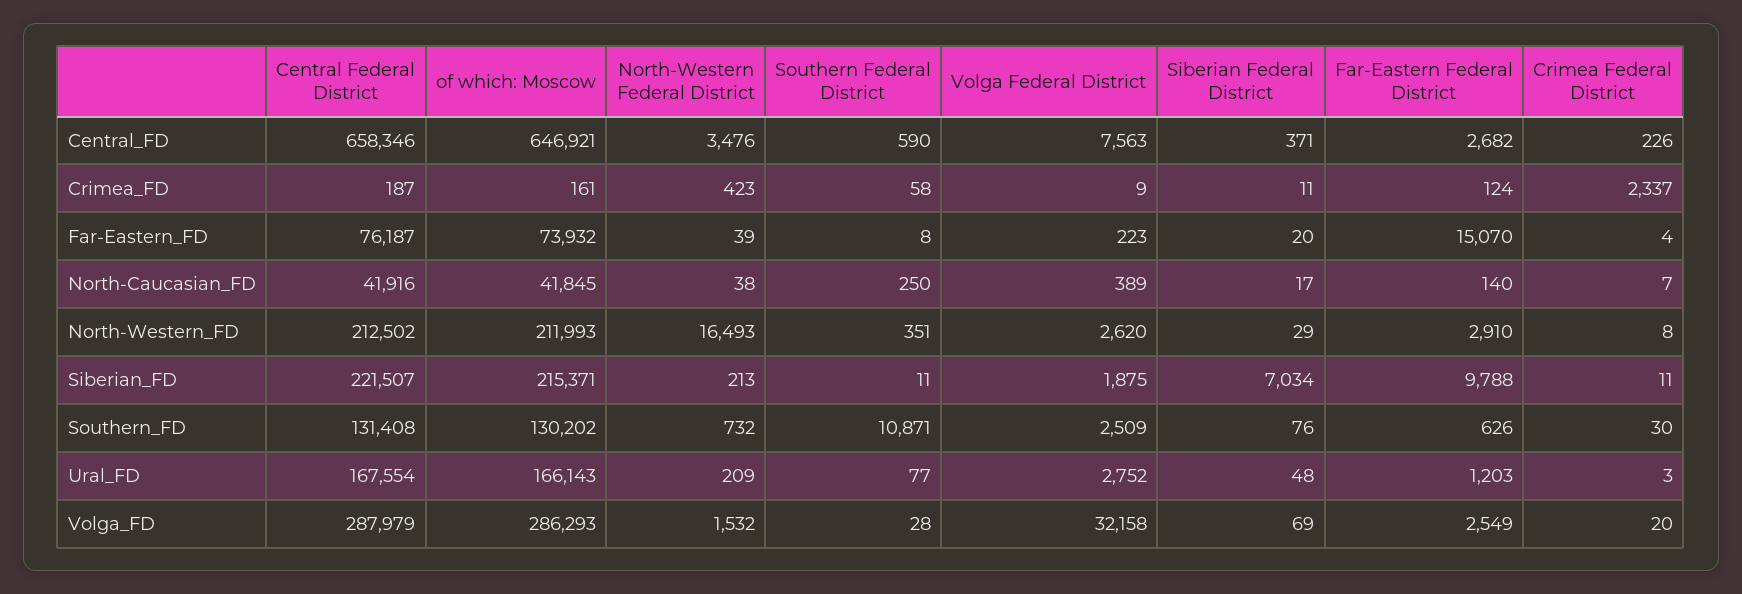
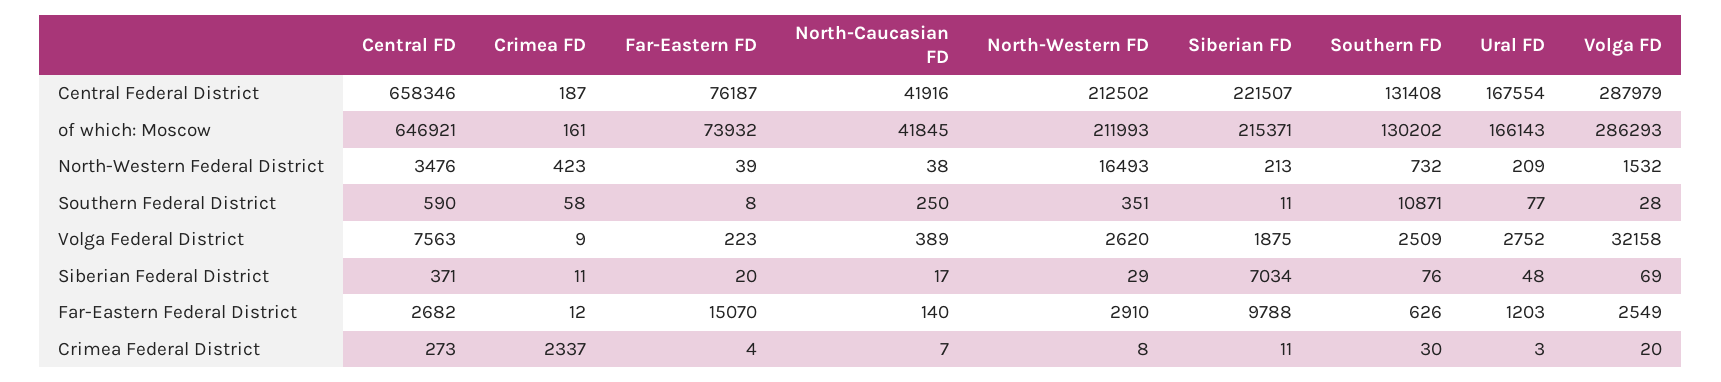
  {
    "Central Federal District": {
      "Central_FD": 658346,
      "Crimea_FD": 187,
      "Far-Eastern_FD": 76187,
      "North-Caucasian_FD": 41916,
      "North-Western_FD": 212502,
      "Siberian_FD": 221507,
      "Southern_FD": 131408,
      "Ural_FD": 167554,
      "Volga_FD": 287979
    },
    "of which: Moscow": {
      "Central_FD": 646921,
      "Crimea_FD": 161,
      "Far-Eastern_FD": 73932,
      "North-Caucasian_FD": 41845,
      "North-Western_FD": 211993,
      "Siberian_FD": 215371,
      "Southern_FD": 130202,
      "Ural_FD": 166143,
      "Volga_FD": 286293
    },
    "North-Western Federal District": {
      "Central_FD": 3476,
      "Crimea_FD": 423,
      "Far-Eastern_FD": 39,
      "North-Caucasian_FD": 38,
      "North-Western_FD": 16493,
      "Siberian_FD": 213,
      "Southern_FD": 732,
      "Ural_FD": 209,
      "Volga_FD": 1532
    },
    "Southern Federal District": {
      "Central_FD": 590,
      "Crimea_FD": 58,
      "Far-Eastern_FD": 8,
      "North-Caucasian_FD": 250,
      "North-Western_FD": 351,
      "Siberian_FD": 11,
      "Southern_FD": 10871,
      "Ural_FD": 77,
      "Volga_FD": 28
    },
    "Volga Federal District": {
      "Central_FD": 7563,
      "Crimea_FD": 9,
      "Far-Eastern_FD": 223,
      "North-Caucasian_FD": 389,
      "North-Western_FD": 2620,
      "Siberian_FD": 1875,
      "Southern_FD": 2509,
      "Ural_FD": 2752,
      "Volga_FD": 32158
    },
    "Siberian Federal District": {
      "Central_FD": 371,
      "Crimea_FD": 11,
      "Far-Eastern_FD": 20,
      "North-Caucasian_FD": 17,
      "North-Western_FD": 29,
      "Siberian_FD": 7034,
      "Southern_FD": 76,
      "Ural_FD": 48,
      "Volga_FD": 69
    },
    "Far-Eastern Federal District": {
      "Central_FD": 2682,
-     "Crimea_FD": 124,
+     "Crimea_FD": 12,
      "Far-Eastern_FD": 15070,
      "North-Caucasian_FD": 140,
      "North-Western_FD": 2910,
      "Siberian_FD": 9788,
      "Southern_FD": 626,
      "Ural_FD": 1203,
      "Volga_FD": 2549
    },
    "Crimea Federal District": {
-     "Central_FD": 226,
+     "Central_FD": 273,
      "Crimea_FD": 2337,
      "Far-Eastern_FD": 4,
      "North-Caucasian_FD": 7,
      "North-Western_FD": 8,
      "Siberian_FD": 11,
      "Southern_FD": 30,
      "Ural_FD": 3,
      "Volga_FD": 20
    }
  }

